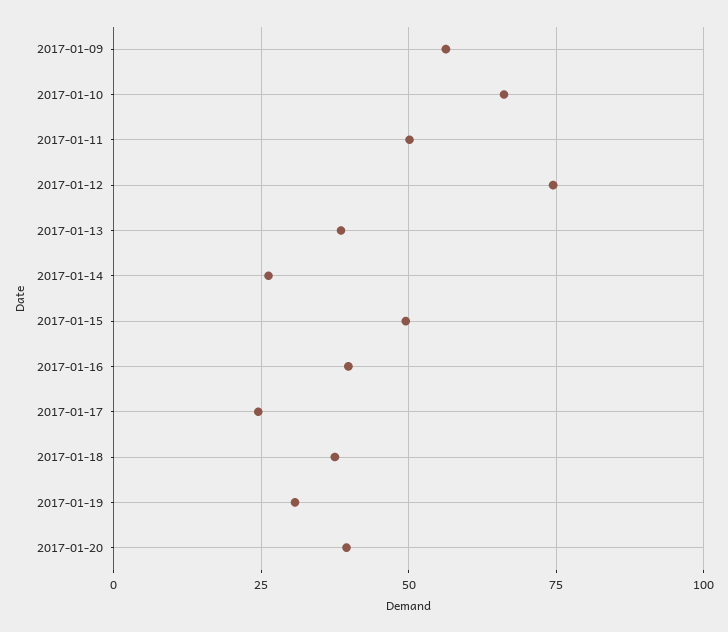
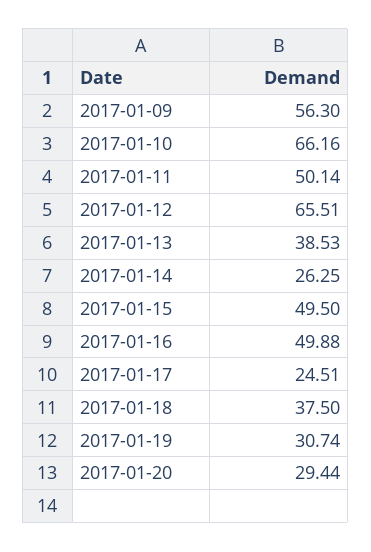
  {
    "2017-01-09": 56.3,
    "2017-01-10": 66.16,
    "2017-01-11": 50.14,
-   "2017-01-12": 75,
+   "2017-01-12": 65.51,
    "2017-01-13": 38.53,
    "2017-01-14": 26.25,
    "2017-01-15": 49.5,
-   "2017-01-16": 40,
+   "2017-01-16": 49.88,
    "2017-01-17": 24.51,
    "2017-01-18": 37.5,
    "2017-01-19": 30.74,
-   "2017-01-20": 40
+   "2017-01-20": 29.44
  }

